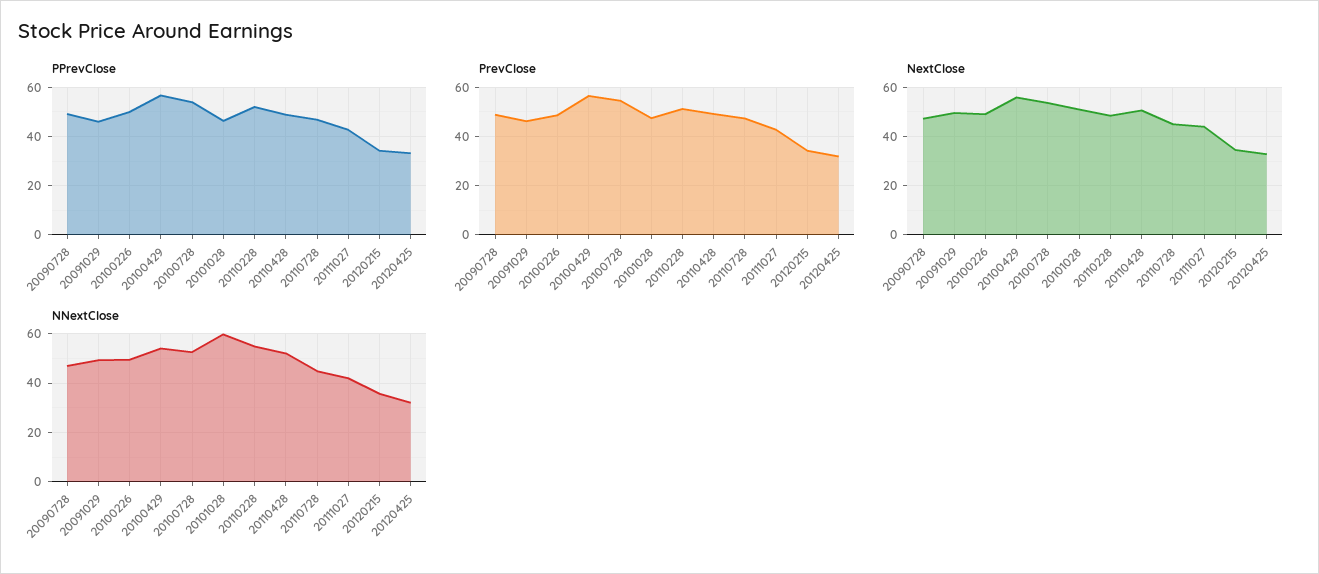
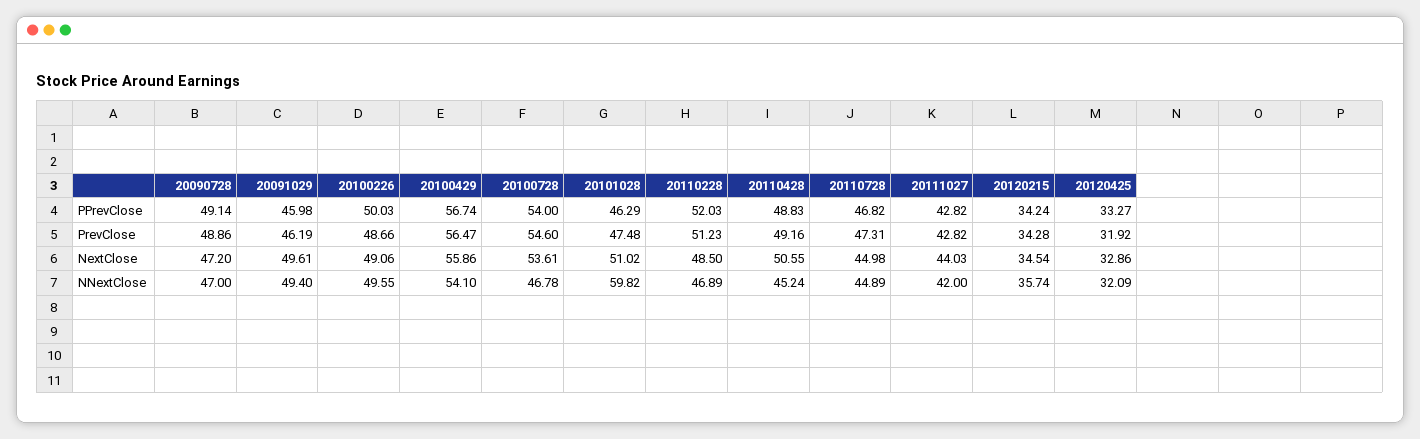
  {
    "PPrevClose": {
      "20090728": 49.14,
      "20091029": 45.98,
      "20100226": 50.03,
      "20100429": 56.74,
      "20100728": 54,
      "20101028": 46.29,
      "20110228": 52.03,
      "20110428": 48.83,
      "20110728": 46.82,
      "20111027": 42.82,
      "20120215": 34.24,
      "20120425": 33.27
    },
    "PrevClose": {
      "20090728": 48.86,
      "20091029": 46.19,
      "20100226": 48.66,
      "20100429": 56.47,
      "20100728": 54.6,
      "20101028": 47.48,
      "20110228": 51.23,
      "20110428": 49.16,
      "20110728": 47.31,
      "20111027": 42.82,
      "20120215": 34.28,
      "20120425": 31.92
    },
    "NextClose": {
      "20090728": 47.2,
      "20091029": 49.61,
      "20100226": 49.06,
      "20100429": 55.86,
      "20100728": 53.61,
      "20101028": 51.02,
      "20110228": 48.5,
      "20110428": 50.55,
      "20110728": 44.98,
      "20111027": 44.03,
      "20120215": 34.54,
      "20120425": 32.86
    },
    "NNextClose": {
      "20090728": 47,
      "20091029": 49.4,
      "20100226": 49.55,
      "20100429": 54.1,
-     "20100728": 52.5,
+     "20100728": 46.78,
      "20101028": 59.82,
-     "20110228": 55,
+     "20110228": 46.89,
-     "20110428": 52.5,
+     "20110428": 45.24,
      "20110728": 44.89,
      "20111027": 42,
      "20120215": 35.74,
      "20120425": 32.09
    }
  }

